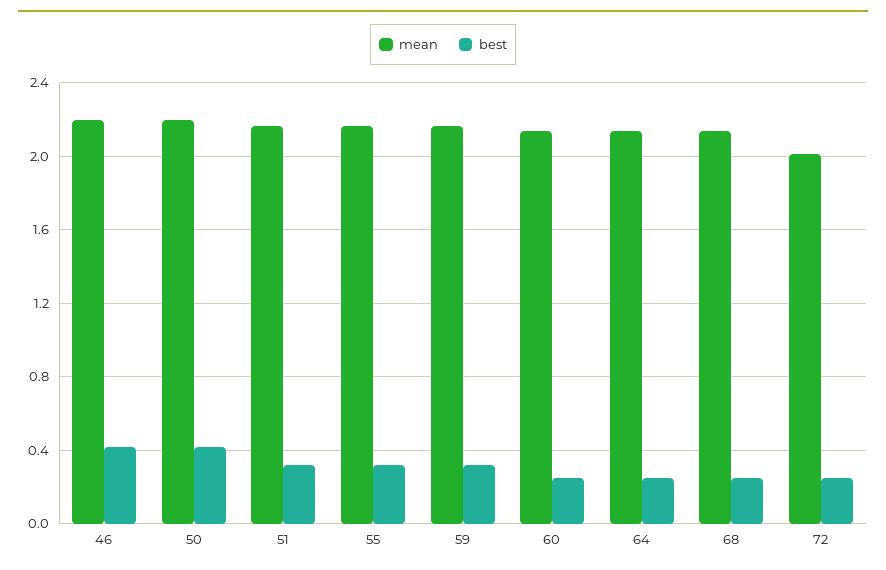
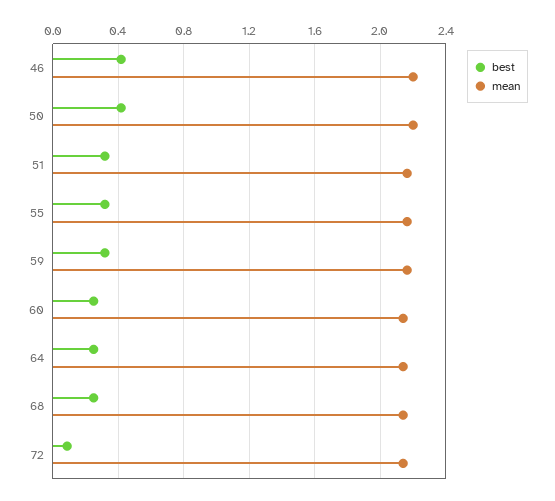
  {
    "mean": {
      "46": 2.2,
      "50": 2.2,
      "51": 2.15,
      "55": 2.15,
      "59": 2.15,
      "60": 2.15,
      "64": 2.15,
      "68": 2.15,
-     "72": 2
+     "72": 2.15
    },
    "best": {
      "46": 0.4,
      "50": 0.4,
      "51": 0.3,
      "55": 0.3,
      "59": 0.3,
      "60": 0.25,
      "64": 0.25,
      "68": 0.25,
-     "72": 0.25
+     "72": 0.1
    }
  }

